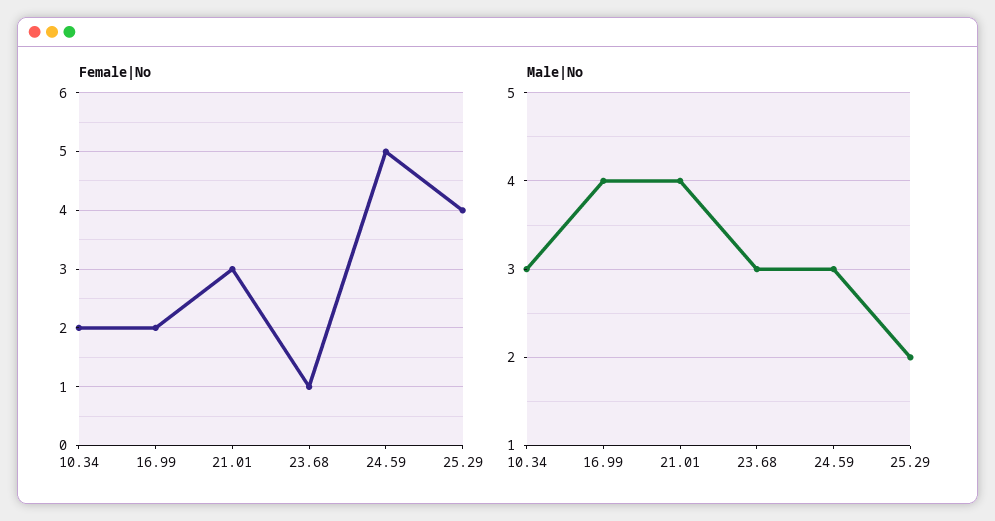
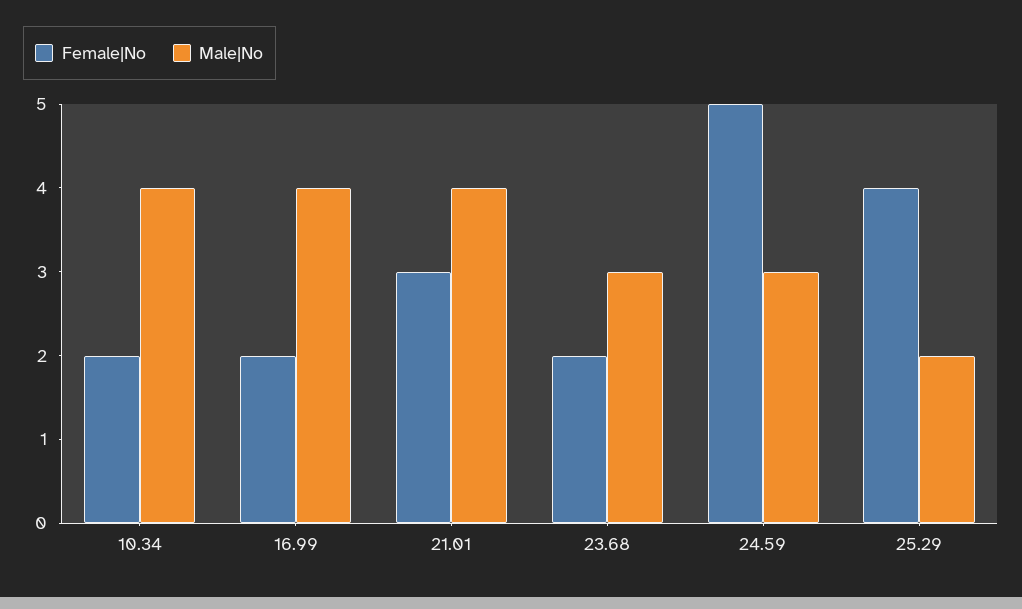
  {
    "Female|No": {
      "10.34": 2,
      "16.99": 2,
      "21.01": 3,
-     "23.68": 1,
+     "23.68": 2,
      "24.59": 5,
      "25.29": 4
    },
    "Male|No": {
-     "10.34": 3,
+     "10.34": 4,
      "16.99": 4,
      "21.01": 4,
      "23.68": 3,
      "24.59": 3,
      "25.29": 2
    }
  }

